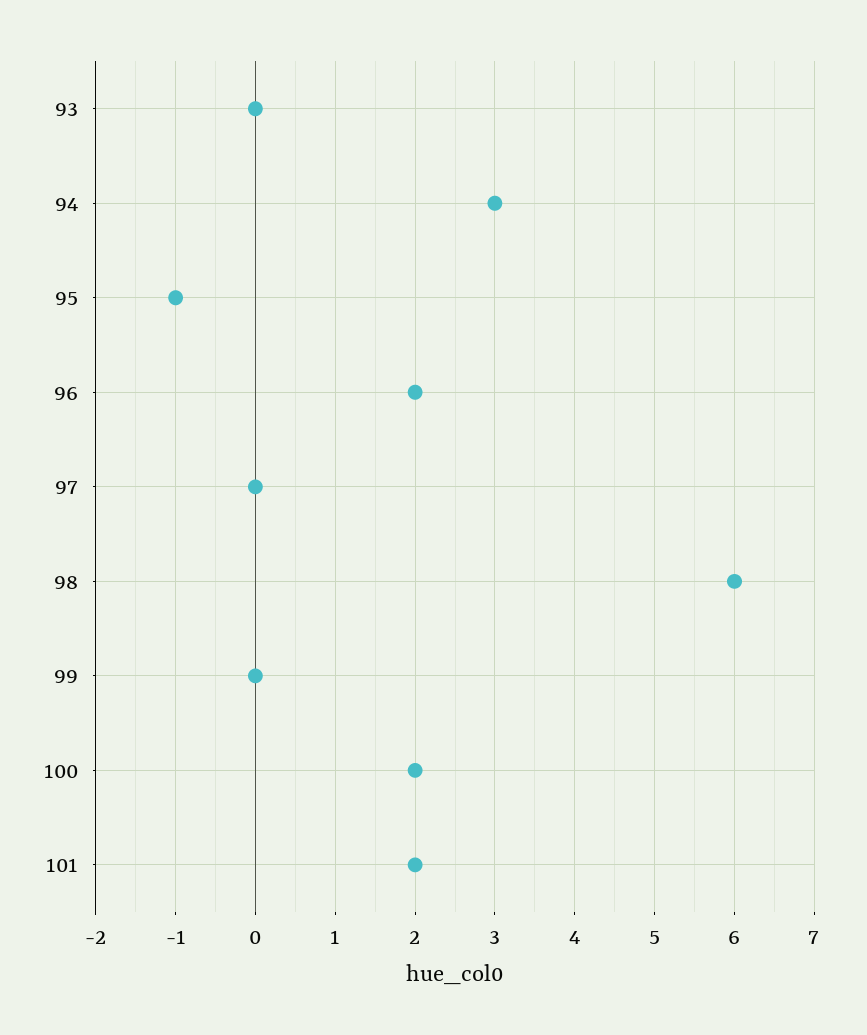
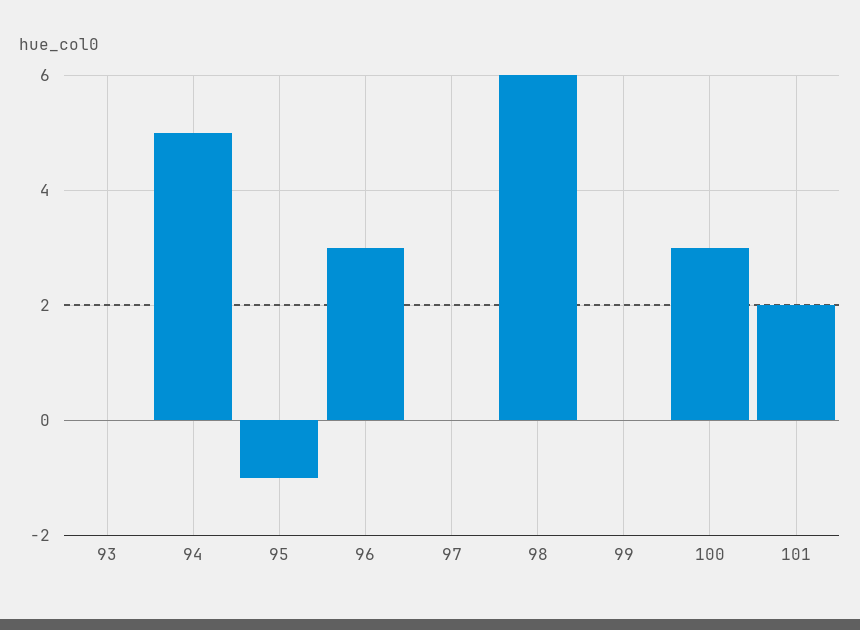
  {
    "93": 0,
-   "94": 3,
+   "94": 5,
    "95": -1,
-   "96": 2,
+   "96": 3,
    "97": 0,
    "98": 6,
    "99": 0,
-   "100": 2,
+   "100": 3,
    "101": 2
  }

